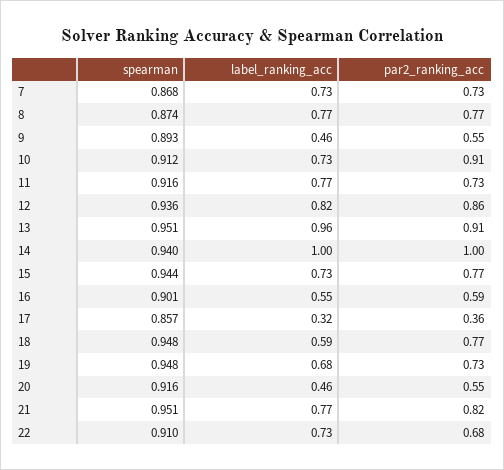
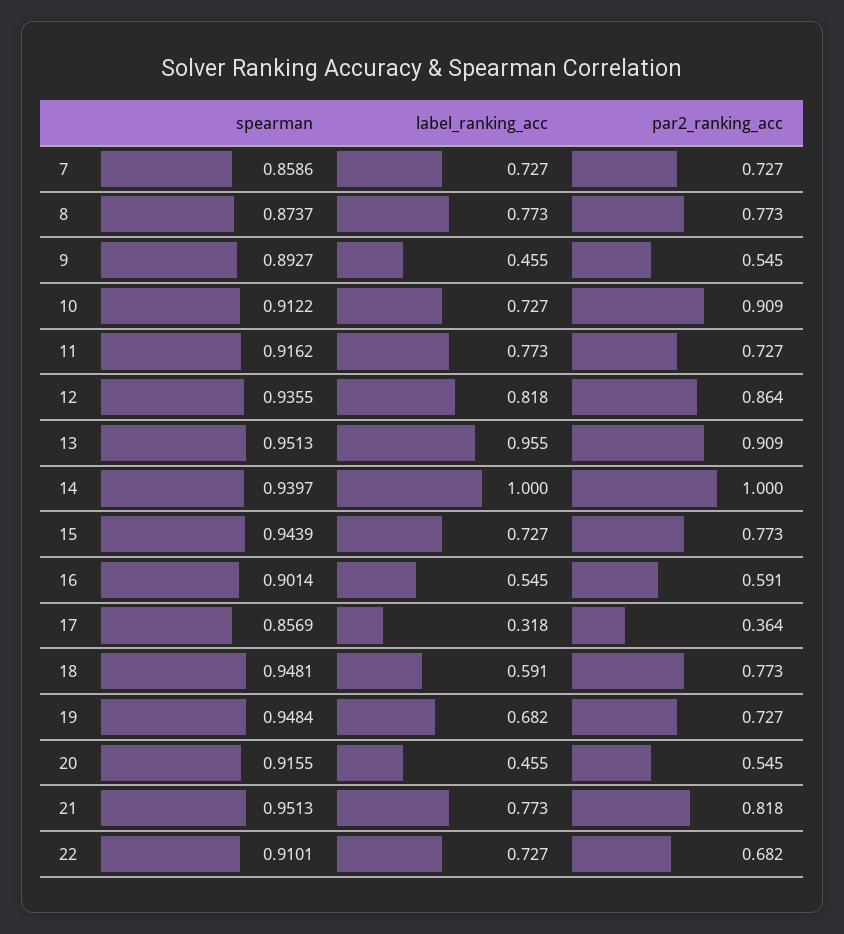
  {
    "spearman": {
-     "7": 0.868,
+     "7": 0.8586,
      "8": 0.8737,
      "9": 0.8927,
      "10": 0.9122,
      "11": 0.9162,
      "12": 0.9355,
      "13": 0.9513,
      "14": 0.9397,
      "15": 0.9439,
      "16": 0.9014,
      "17": 0.8569,
      "18": 0.9481,
      "19": 0.9484,
      "20": 0.9155,
      "21": 0.9513,
      "22": 0.9101
    },
    "label_ranking_acc": {
      "7": 0.727,
      "8": 0.773,
      "9": 0.455,
      "10": 0.727,
      "11": 0.773,
      "12": 0.818,
      "13": 0.955,
      "14": 1,
      "15": 0.727,
      "16": 0.545,
      "17": 0.318,
      "18": 0.591,
      "19": 0.682,
      "20": 0.455,
      "21": 0.773,
      "22": 0.727
    },
    "par2_ranking_acc": {
      "7": 0.727,
      "8": 0.773,
      "9": 0.545,
      "10": 0.909,
      "11": 0.727,
      "12": 0.864,
      "13": 0.909,
      "14": 1,
      "15": 0.773,
      "16": 0.591,
      "17": 0.364,
      "18": 0.773,
      "19": 0.727,
      "20": 0.545,
      "21": 0.818,
      "22": 0.682
    }
  }

